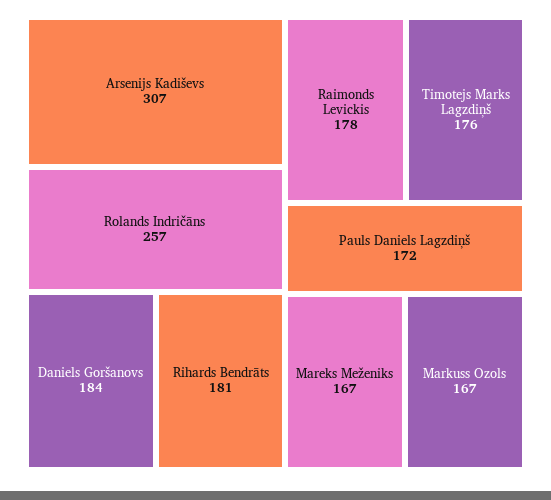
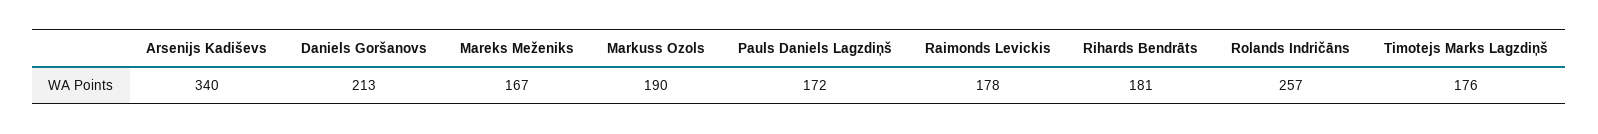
  {
-   "Arsenijs Kadiševs": 307,
+   "Arsenijs Kadiševs": 340,
    "Rolands Indričāns": 257,
-   "Daniels Goršanovs": 184,
+   "Daniels Goršanovs": 213,
    "Rihards Bendrāts": 181,
    "Raimonds Levickis": 178,
    "Timotejs Marks Lagzdiņš": 176,
    "Pauls Daniels Lagzdiņš": 172,
    "Mareks Meženiks": 167,
-   "Markuss Ozols": 167
+   "Markuss Ozols": 190
  }

